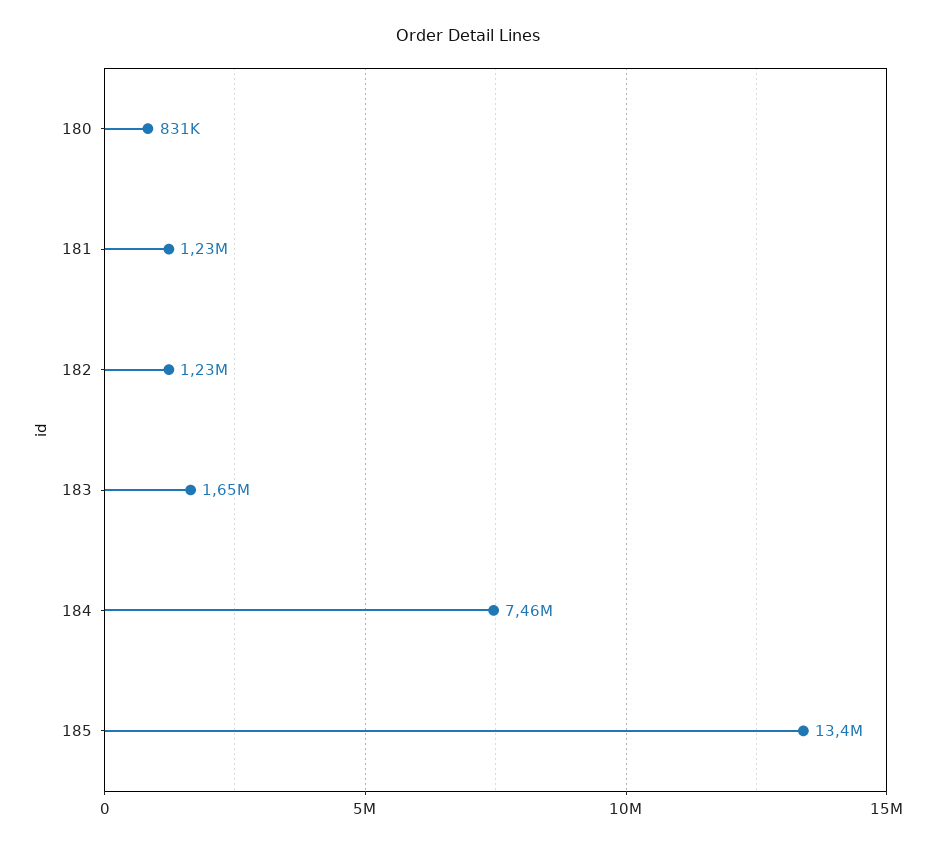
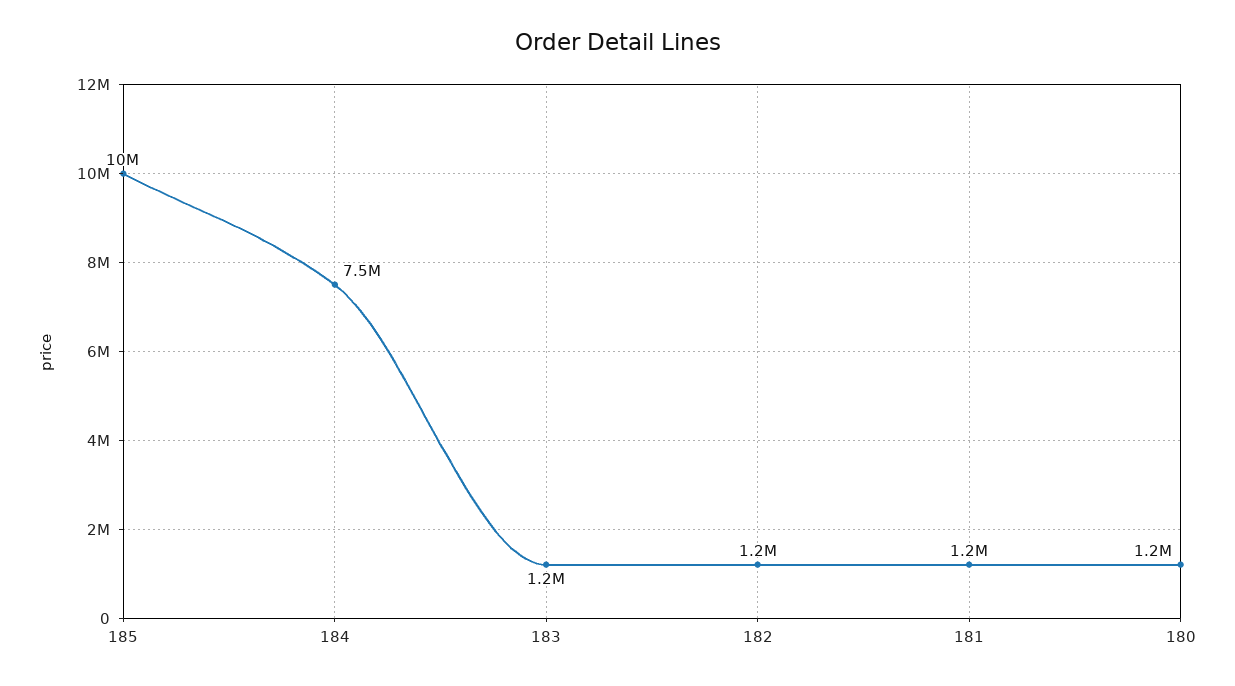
  {
-   "180": 831000,
+   "180": 1200000,
    "181": 1230000,
    "182": 1230000,
-   "183": 1650000,
+   "183": 1200000,
    "184": 7460000,
-   "185": 13400000
+   "185": 10000000
  }

